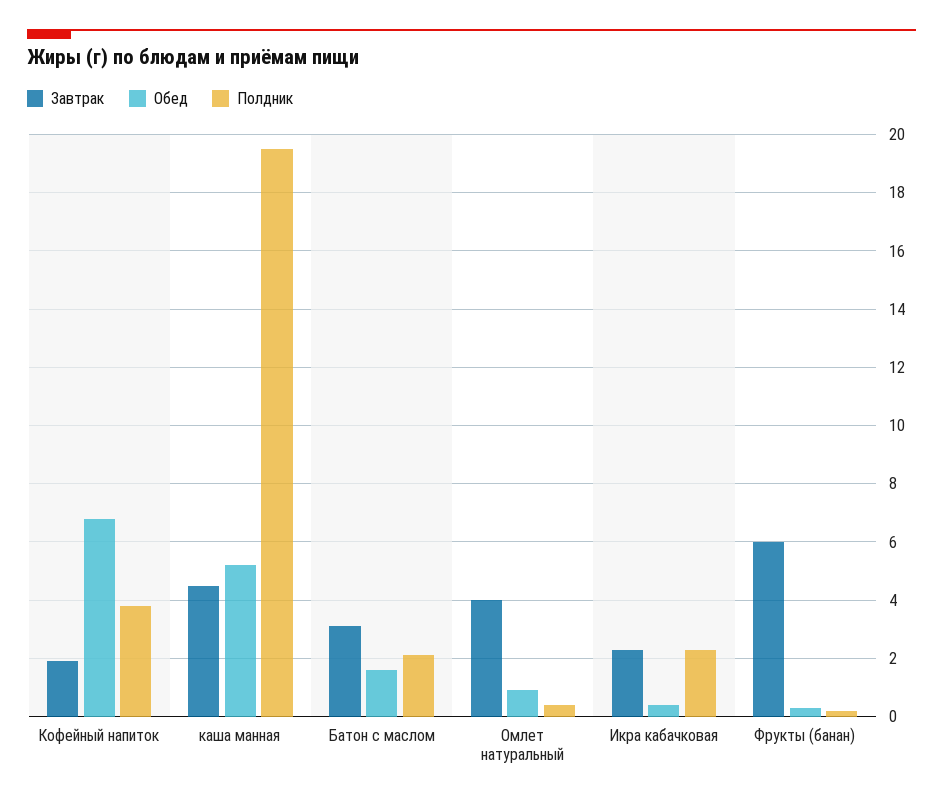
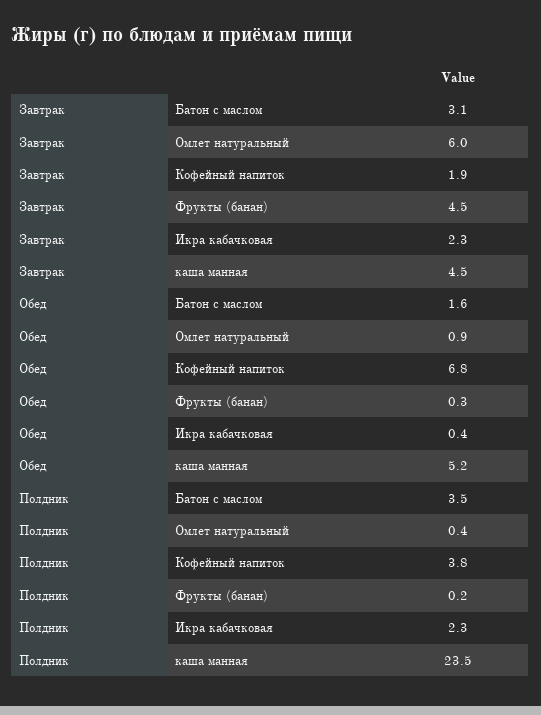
  {
    "Завтрак": {
      "Кофейный напиток": 1.9,
      "каша манная": 4.5,
      "Батон с маслом": 3.1,
-     "Омлет натуральный": 4,
+     "Омлет натуральный": 6,
      "Икра кабачковая": 2.3,
-     "Фрукты (банан)": 6
+     "Фрукты (банан)": 4.5
    },
    "Обед": {
      "Кофейный напиток": 6.8,
      "каша манная": 5.2,
      "Батон с маслом": 1.6,
      "Омлет натуральный": 0.9,
      "Икра кабачковая": 0.4,
      "Фрукты (банан)": 0.3
    },
    "Полдник": {
      "Кофейный напиток": 3.8,
-     "каша манная": 19.5,
+     "каша манная": 23.5,
-     "Батон с маслом": 2,
+     "Батон с маслом": 3.5,
      "Омлет натуральный": 0.4,
      "Икра кабачковая": 2.3,
      "Фрукты (банан)": 0.2
    }
  }

